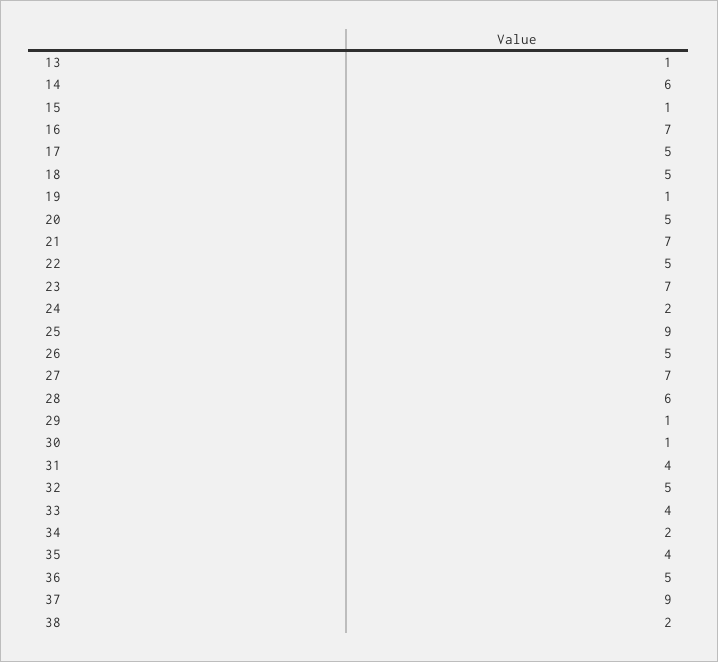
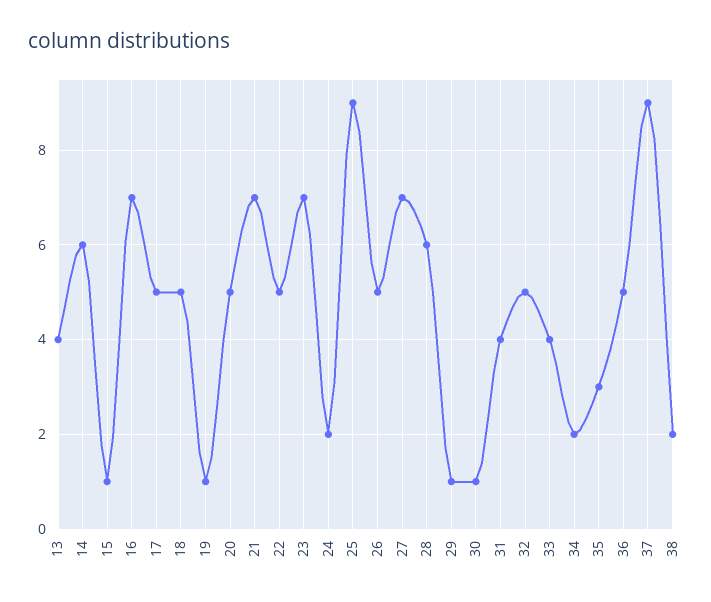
  {
-   "13": 1,
+   "13": 4,
    "14": 6,
    "15": 1,
    "16": 7,
    "17": 5,
    "18": 5,
    "19": 1,
    "20": 5,
    "21": 7,
    "22": 5,
    "23": 7,
    "24": 2,
    "25": 9,
    "26": 5,
    "27": 7,
    "28": 6,
    "29": 1,
    "30": 1,
    "31": 4,
    "32": 5,
    "33": 4,
    "34": 2,
-   "35": 4,
+   "35": 3,
    "36": 5,
    "37": 9,
    "38": 2
  }

